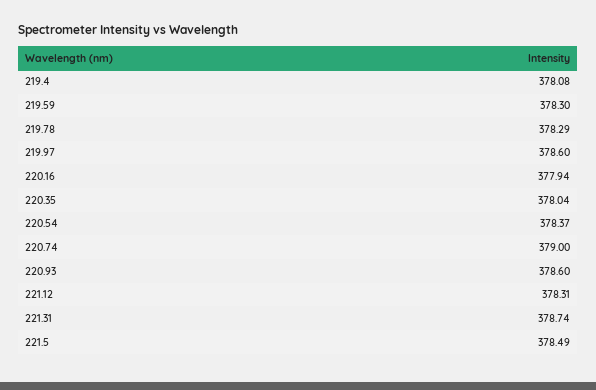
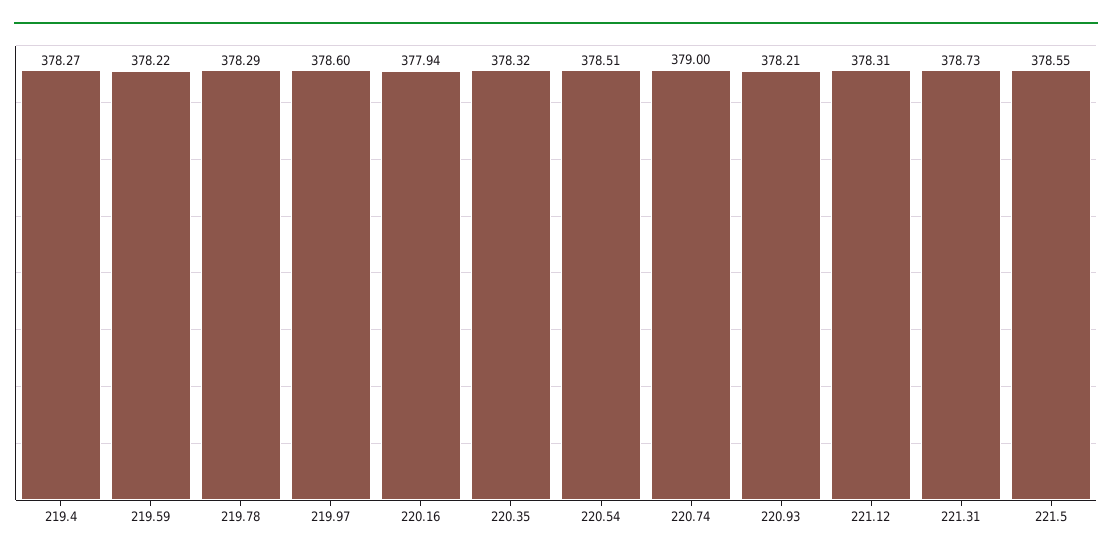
  {
-   "219.4": 378.08,
+   "219.4": 378.27,
-   "219.59": 378.3,
+   "219.59": 378.22,
    "219.78": 378.29,
    "219.97": 378.6,
    "220.16": 377.94,
-   "220.35": 378.04,
+   "220.35": 378.32,
-   "220.54": 378.37,
+   "220.54": 378.51,
    "220.74": 379,
-   "220.93": 378.6,
+   "220.93": 378.21,
    "221.12": 378.31,
-   "221.31": 378.74,
+   "221.31": 378.73,
-   "221.5": 378.49
+   "221.5": 378.55
  }

